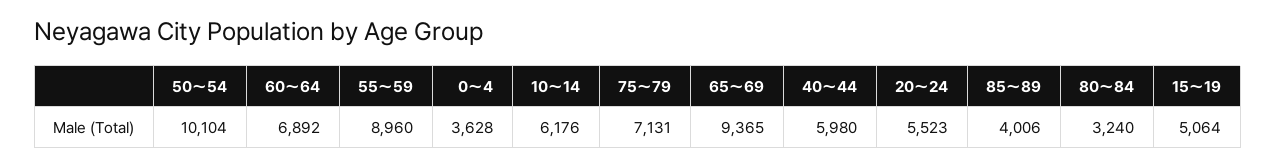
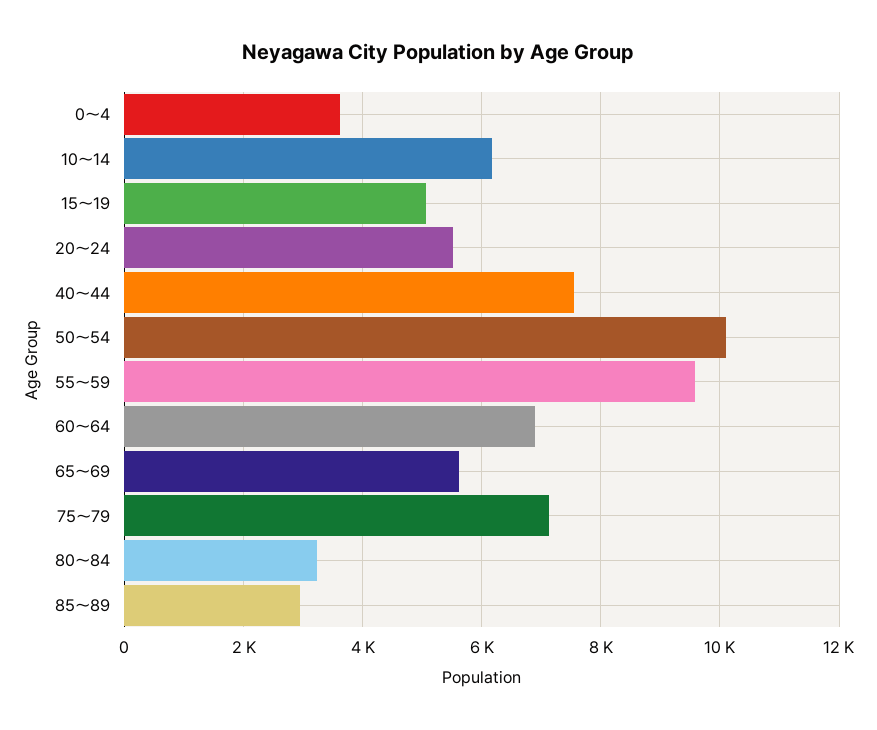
  {
    "50～54": 10104,
    "60～64": 6892,
-   "55～59": 8960,
+   "55～59": 9600,
    "0～4": 3628,
    "10～14": 6176,
    "75～79": 7131,
-   "65～69": 9365,
+   "65～69": 5600,
-   "40～44": 5980,
+   "40～44": 7600,
    "20～24": 5523,
-   "85～89": 4006,
+   "85～89": 3000,
    "80～84": 3240,
    "15～19": 5064
  }

